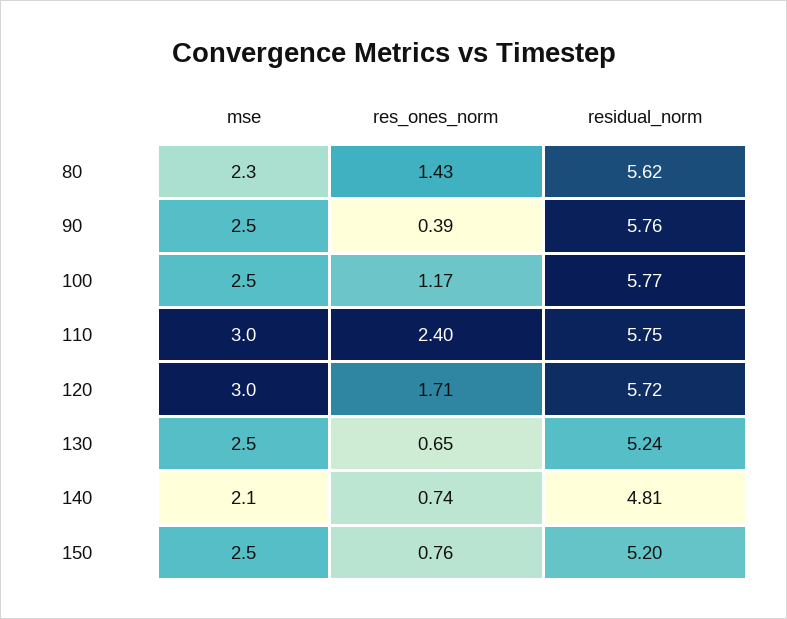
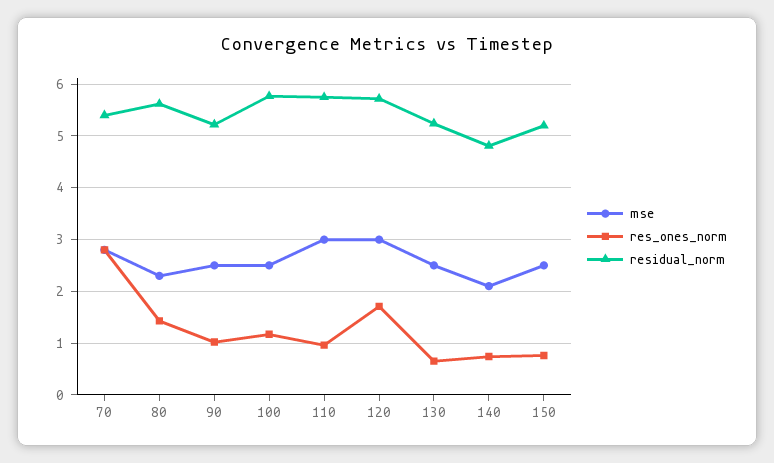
  {
    "mse": {
      "80": 2.3,
      "90": 2.5,
      "100": 2.5,
      "110": 3,
      "120": 3,
      "130": 2.5,
      "140": 2.1,
-     "150": 2.5
+     "150": 2.5,
+     "70": 2.8
    },
    "res_ones_norm": {
      "80": 1.43,
-     "90": 0.39,
+     "90": 1,
      "100": 1.17,
-     "110": 2.4,
+     "110": 1,
      "120": 1.71,
      "130": 0.65,
      "140": 0.74,
-     "150": 0.76
+     "150": 0.76,
+     "70": 2.8
    },
    "residual_norm": {
      "80": 5.62,
-     "90": 5.76,
+     "90": 5.2,
      "100": 5.77,
      "110": 5.75,
      "120": 5.72,
      "130": 5.24,
      "140": 4.81,
-     "150": 5.2
+     "150": 5.2,
+     "70": 5.4
    }
  }

